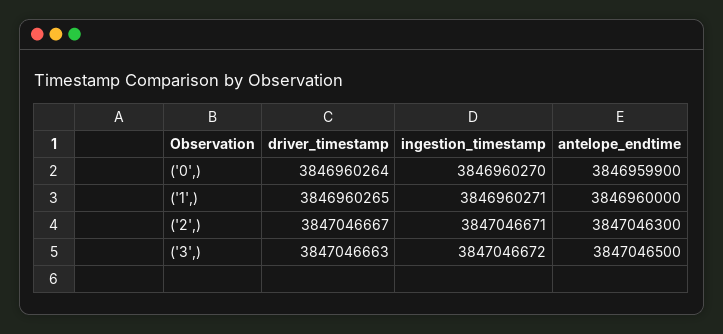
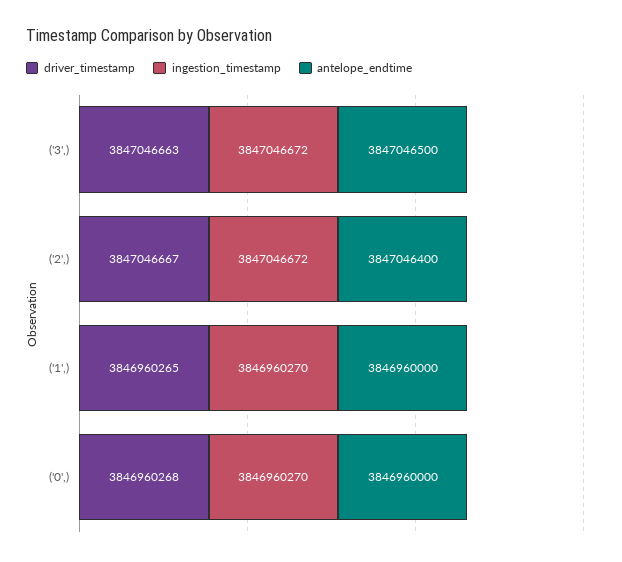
  {
    "driver_timestamp": {
-     "('0',)": 3846960264,
+     "('0',)": 3846960268,
      "('1',)": 3846960265,
      "('2',)": 3847046667,
      "('3',)": 3847046663
    },
    "ingestion_timestamp": {
      "('0',)": 3846960270,
-     "('1',)": 3846960271,
+     "('1',)": 3846960270,
-     "('2',)": 3847046671,
+     "('2',)": 3847046672,
      "('3',)": 3847046672
    },
    "antelope_endtime": {
-     "('0',)": 3846959900,
+     "('0',)": 3846960000,
      "('1',)": 3846960000,
-     "('2',)": 3847046300,
+     "('2',)": 3847046400,
      "('3',)": 3847046500
    }
  }

